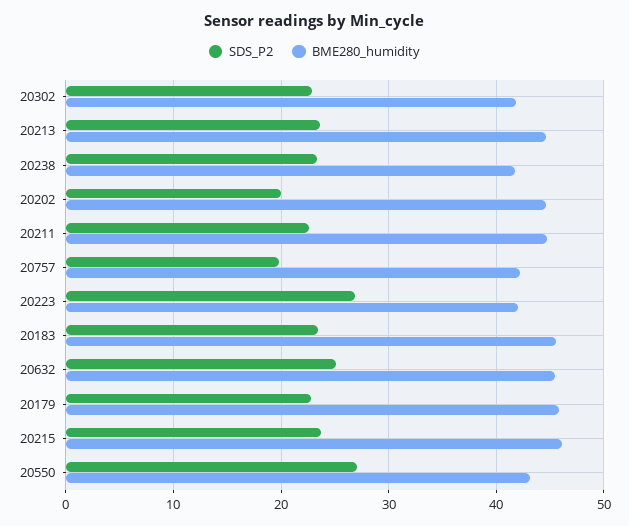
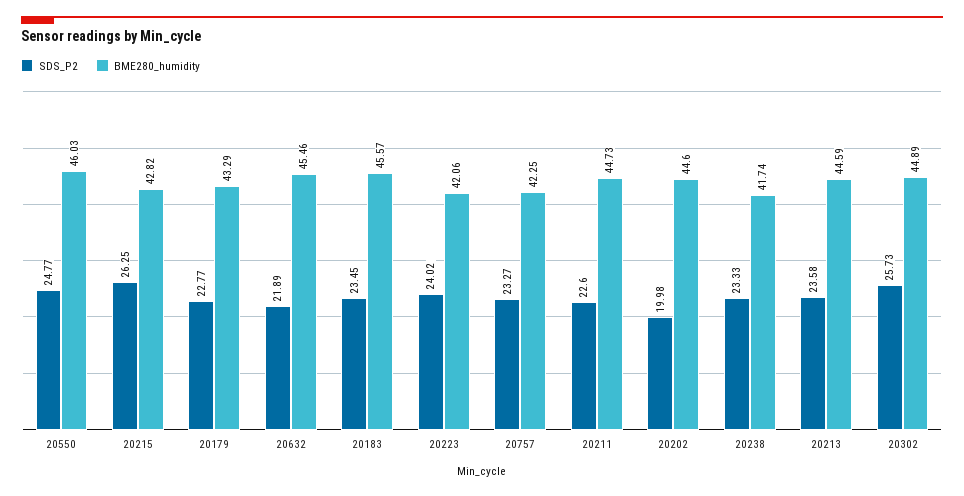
  {
    "SDS_P2": {
-     "20302": 23,
+     "20302": 25.73,
      "20213": 23.58,
      "20238": 23.33,
      "20202": 19.98,
      "20211": 22.6,
-     "20757": 20,
+     "20757": 23.27,
-     "20223": 27,
+     "20223": 24.02,
      "20183": 23.45,
-     "20632": 25,
+     "20632": 21.89,
      "20179": 22.77,
-     "20215": 24,
+     "20215": 26.25,
-     "20550": 27
+     "20550": 24.77
    },
    "BME280_humidity": {
-     "20302": 42,
+     "20302": 44.89,
      "20213": 44.59,
      "20238": 41.74,
      "20202": 44.6,
      "20211": 44.73,
      "20757": 42.25,
      "20223": 42.06,
      "20183": 45.57,
      "20632": 45.46,
-     "20179": 46,
+     "20179": 43.29,
-     "20215": 46,
+     "20215": 42.82,
-     "20550": 43
+     "20550": 46.03
    }
  }

